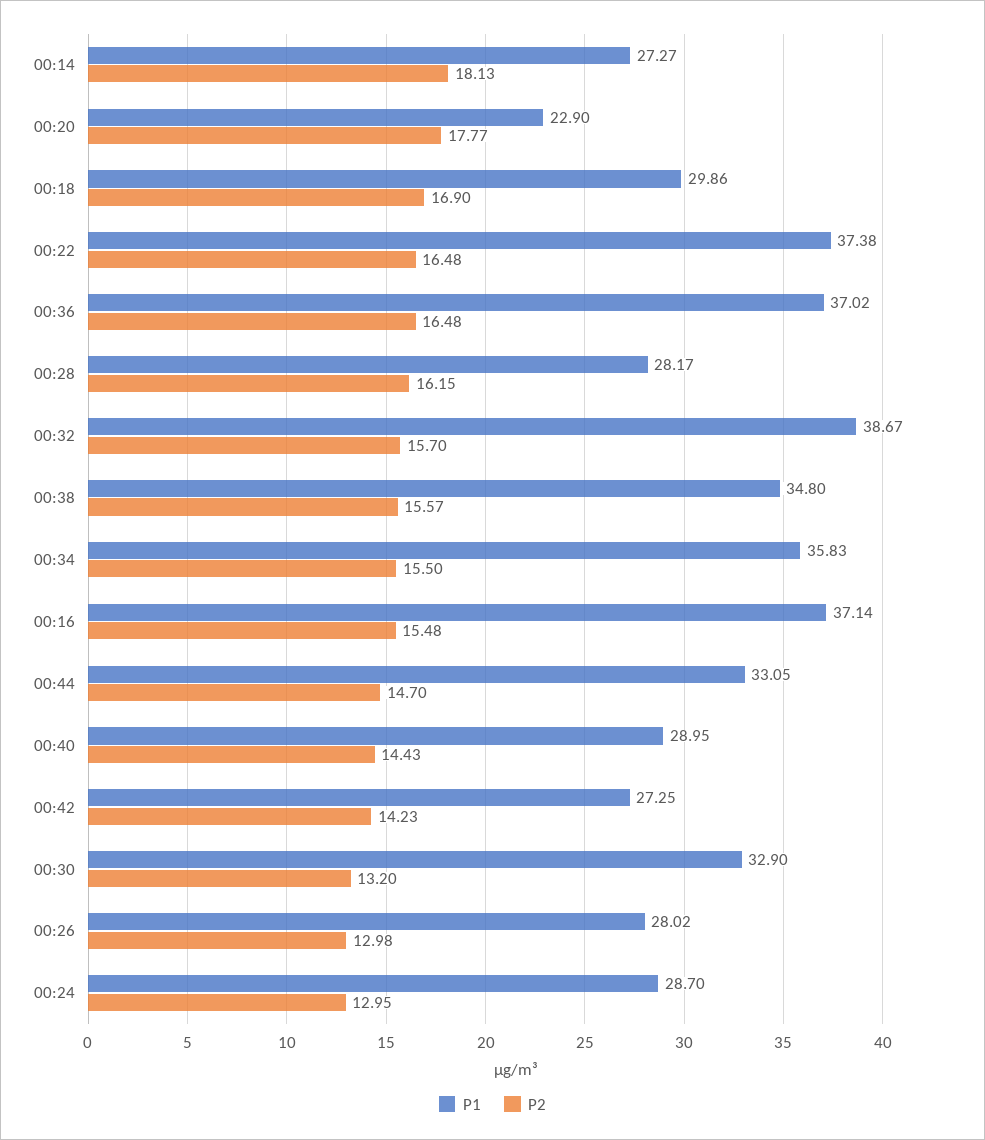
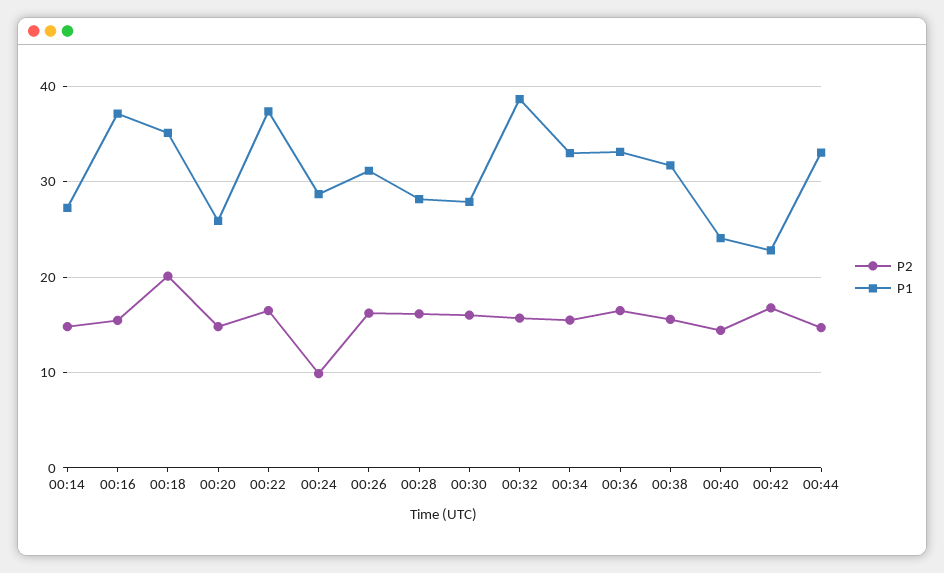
  {
    "P1": {
      "00:14": 27.27,
-     "00:20": 22.9,
+     "00:20": 26,
-     "00:18": 29.86,
+     "00:18": 35,
      "00:22": 37.38,
-     "00:36": 37.02,
+     "00:36": 33,
      "00:28": 28.17,
      "00:32": 38.67,
-     "00:38": 34.8,
+     "00:38": 32,
-     "00:34": 35.83,
+     "00:34": 33,
      "00:16": 37.14,
      "00:44": 33.05,
-     "00:40": 28.95,
+     "00:40": 24,
-     "00:42": 27.25,
+     "00:42": 23,
-     "00:30": 32.9,
+     "00:30": 28,
-     "00:26": 28.02,
+     "00:26": 31,
      "00:24": 28.7
    },
    "P2": {
-     "00:14": 18.13,
+     "00:14": 15,
-     "00:20": 17.77,
+     "00:20": 15,
-     "00:18": 16.9,
+     "00:18": 20,
      "00:22": 16.48,
      "00:36": 16.48,
      "00:28": 16.15,
      "00:32": 15.7,
      "00:38": 15.57,
      "00:34": 15.5,
      "00:16": 15.48,
      "00:44": 14.7,
      "00:40": 14.43,
-     "00:42": 14.23,
+     "00:42": 17,
-     "00:30": 13.2,
+     "00:30": 16,
-     "00:26": 12.98,
+     "00:26": 16,
-     "00:24": 12.95
+     "00:24": 10
    }
  }

